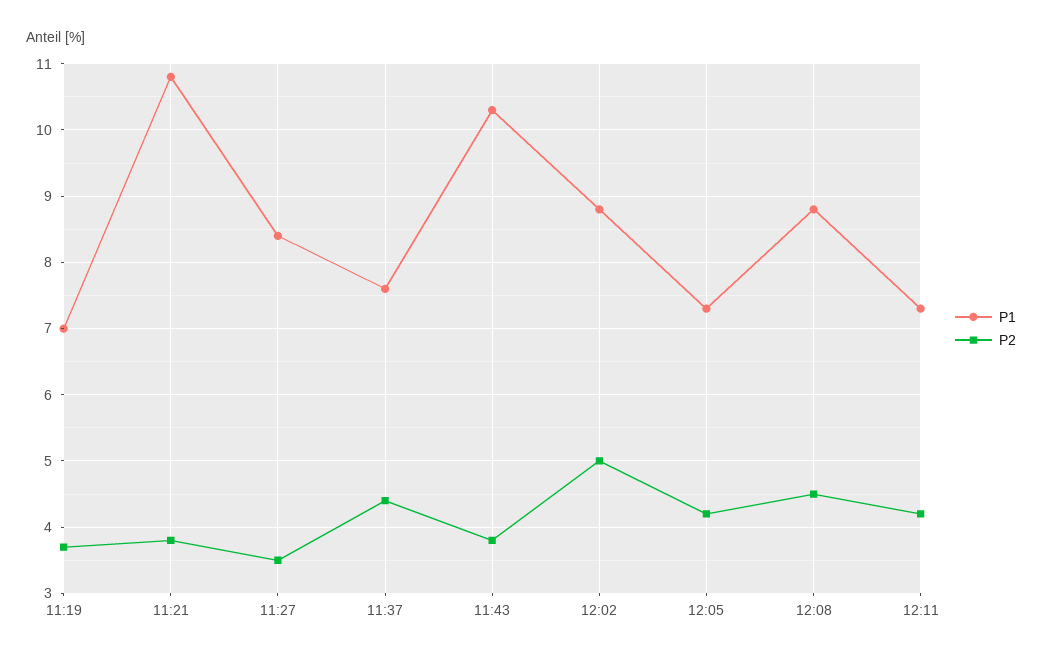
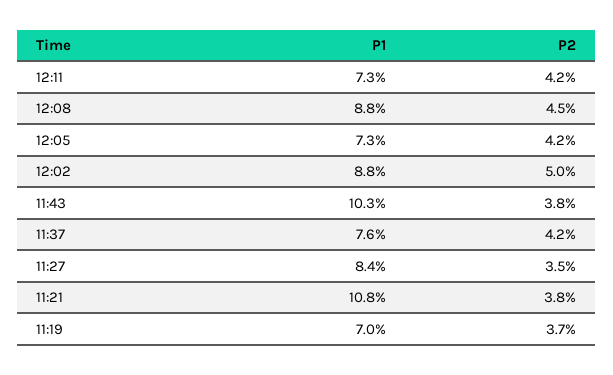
  {
    "P1": {
      "11:19": 7,
      "11:21": 10.8,
      "11:27": 8.4,
      "11:37": 7.6,
      "11:43": 10.3,
      "12:02": 8.8,
      "12:05": 7.3,
      "12:08": 8.8,
      "12:11": 7.3
    },
    "P2": {
      "11:19": 3.7,
      "11:21": 3.8,
      "11:27": 3.5,
-     "11:37": 4.4,
+     "11:37": 4.2,
      "11:43": 3.8,
      "12:02": 5,
      "12:05": 4.2,
      "12:08": 4.5,
      "12:11": 4.2
    }
  }

